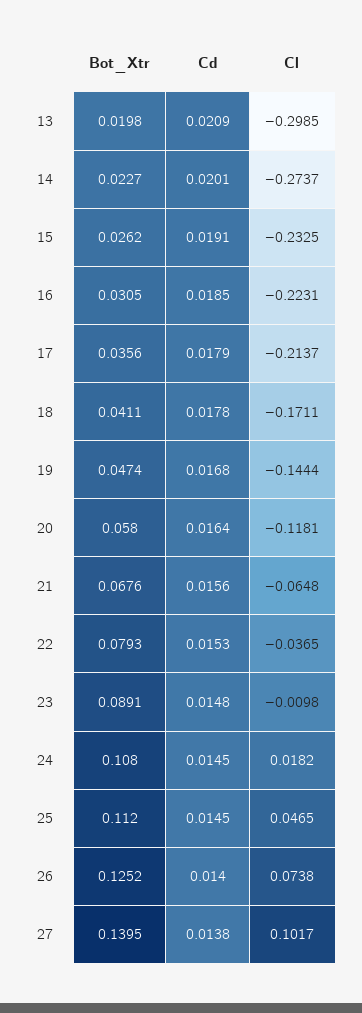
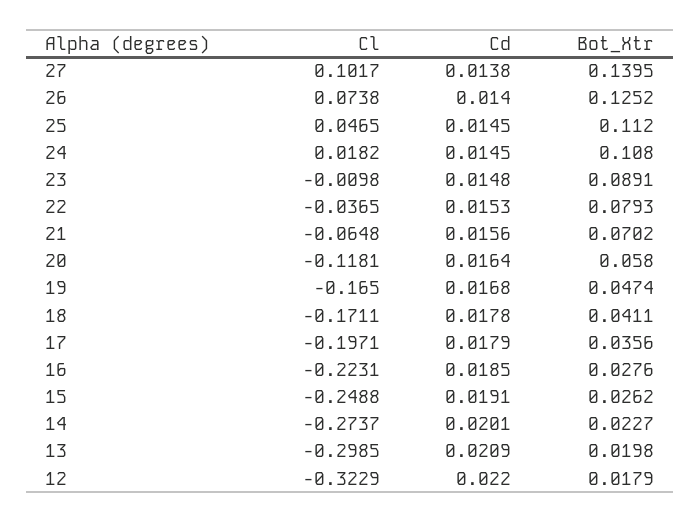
  {
    "Bot_Xtr": {
      "13": 0.0198,
      "14": 0.0227,
      "15": 0.0262,
-     "16": 0.0305,
+     "16": 0.0276,
      "17": 0.0356,
      "18": 0.0411,
      "19": 0.0474,
      "20": 0.058,
-     "21": 0.0676,
+     "21": 0.0702,
      "22": 0.0793,
      "23": 0.0891,
      "24": 0.108,
      "25": 0.112,
      "26": 0.1252,
-     "27": 0.1395
+     "27": 0.1395,
+     "12": 0.0179
    },
    "Cd": {
      "13": 0.0209,
      "14": 0.0201,
      "15": 0.0191,
      "16": 0.0185,
      "17": 0.0179,
      "18": 0.0178,
      "19": 0.0168,
      "20": 0.0164,
      "21": 0.0156,
      "22": 0.0153,
      "23": 0.0148,
      "24": 0.0145,
      "25": 0.0145,
      "26": 0.014,
-     "27": 0.0138
+     "27": 0.0138,
+     "12": 0.022
    },
    "Cl": {
      "13": -0.2985,
      "14": -0.2737,
-     "15": -0.2325,
+     "15": -0.2488,
      "16": -0.2231,
-     "17": -0.2137,
+     "17": -0.1971,
      "18": -0.1711,
-     "19": -0.1444,
+     "19": -0.165,
      "20": -0.1181,
      "21": -0.0648,
      "22": -0.0365,
      "23": -0.0098,
      "24": 0.0182,
      "25": 0.0465,
      "26": 0.0738,
-     "27": 0.1017
+     "27": 0.1017,
+     "12": -0.3229
    }
  }

